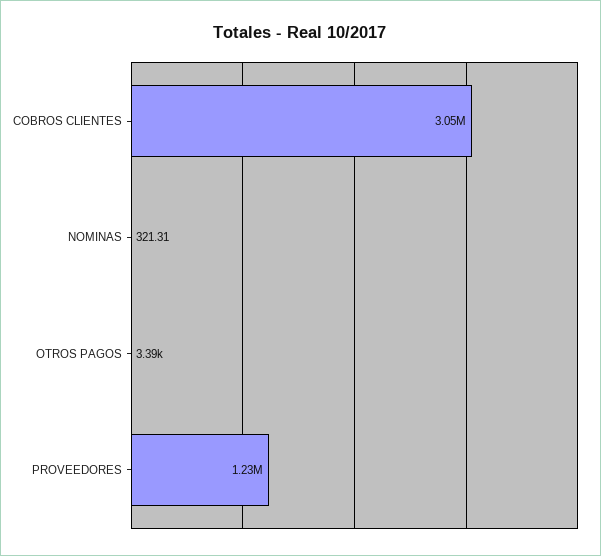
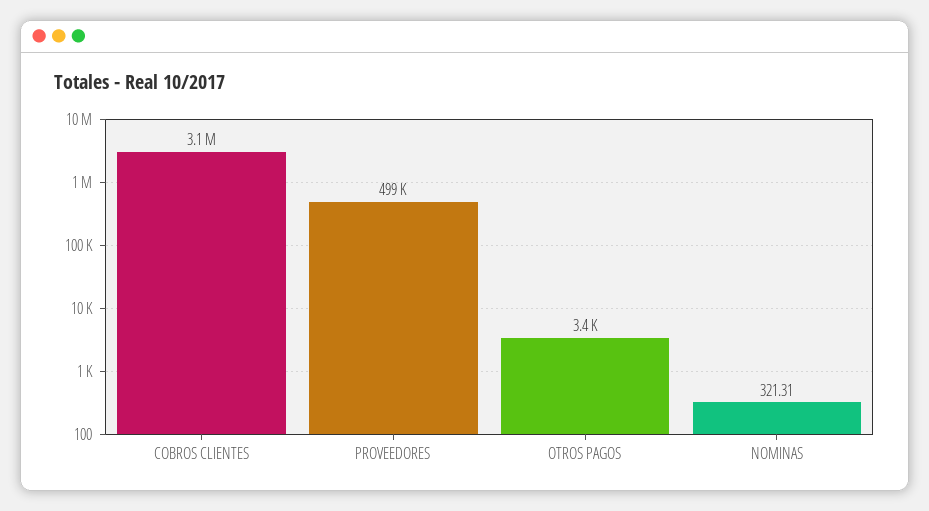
  {
    "COBROS CLIENTES": 3050000,
    "NOMINAS": 321.31,
    "OTROS PAGOS": 3390,
-   "PROVEEDORES": 1230000
+   "PROVEEDORES": 499000
  }

